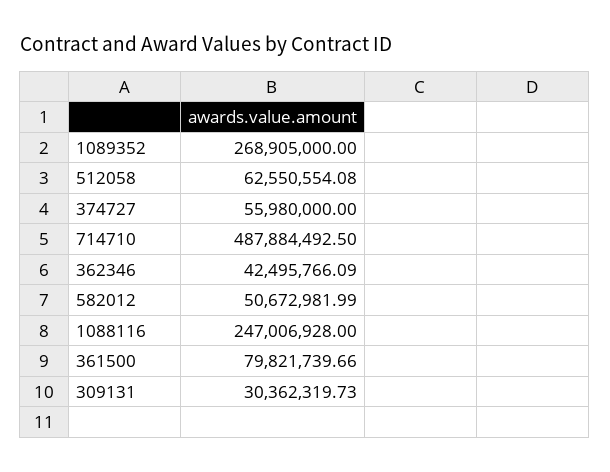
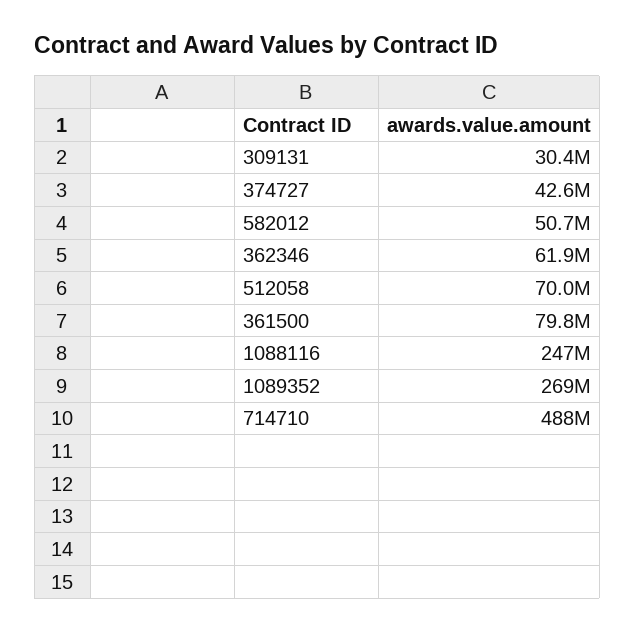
  {
    "1089352": 268905000,
-   "512058": 62550554.08,
+   "512058": 70000000,
-   "374727": 55980000,
+   "374727": 42600000,
    "714710": 487884492.5,
-   "362346": 42495766.09,
+   "362346": 61900000,
    "582012": 50672981.99,
    "1088116": 247006928,
    "361500": 79821739.66,
    "309131": 30362319.73
  }

